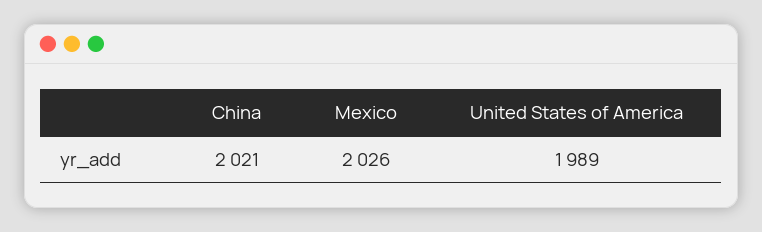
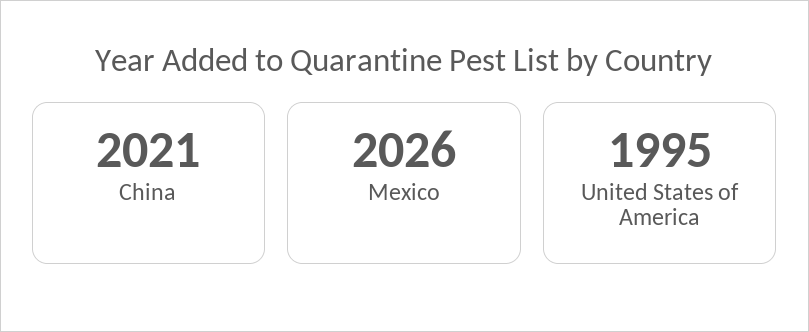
  {
    "China": 2021,
    "Mexico": 2026,
-   "United States of America": 1989
+   "United States of America": 1995
  }

